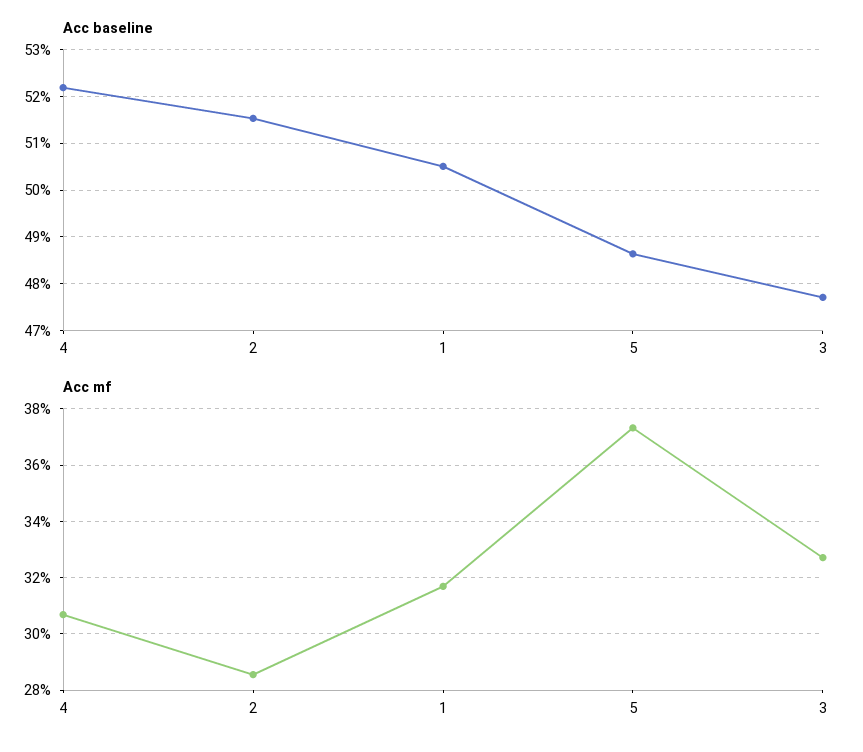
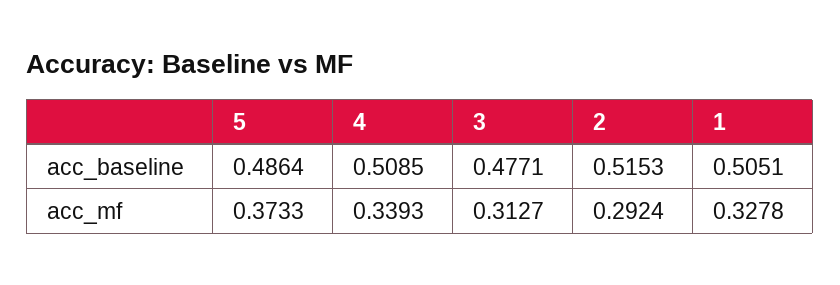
  {
    "Acc baseline": {
-     "4": 0.522,
+     "4": 0.5085,
      "2": 0.5153,
      "1": 0.5051,
      "5": 0.4864,
      "3": 0.4771
    },
    "Acc mf": {
-     "4": 0.3075,
+     "4": 0.3393,
-     "2": 0.285,
+     "2": 0.2924,
-     "1": 0.3175,
+     "1": 0.3278,
      "5": 0.3733,
-     "3": 0.3275
+     "3": 0.3127
    }
  }

